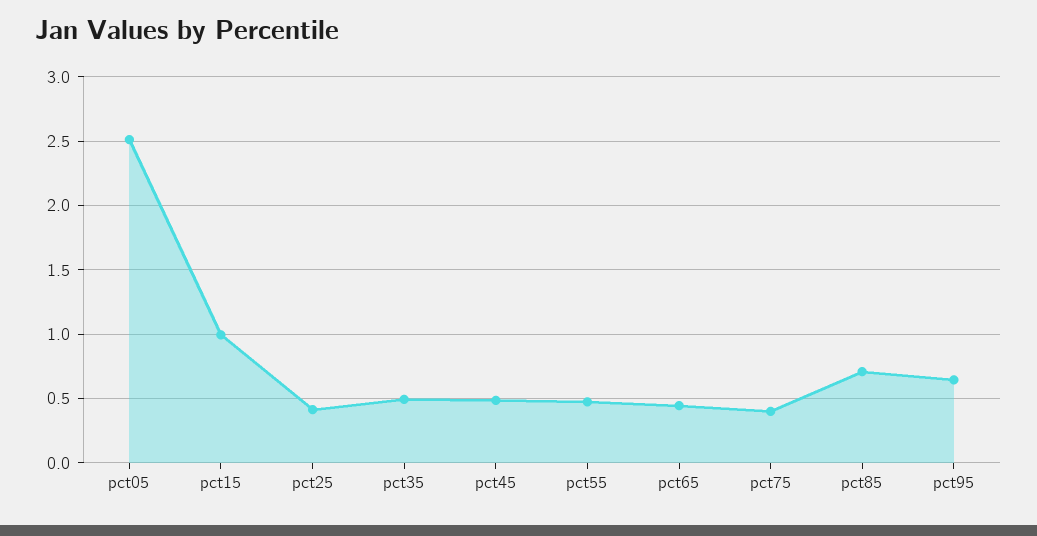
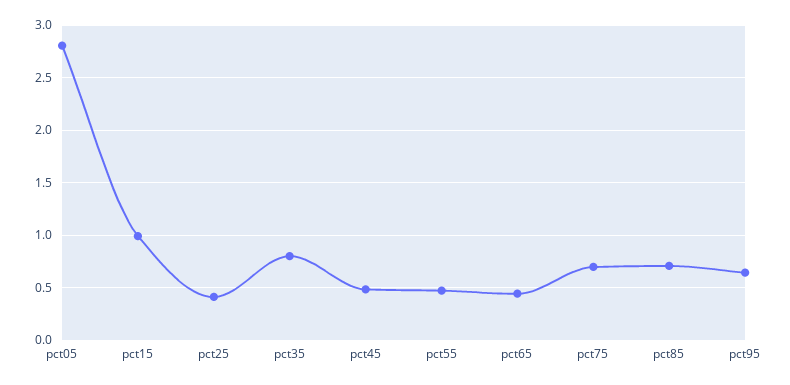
  {
-   "pct05": 2.5,
+   "pct05": 2.8,
    "pct15": 1,
    "pct25": 0.4,
-   "pct35": 0.5,
+   "pct35": 0.8,
    "pct45": 0.5,
    "pct55": 0.45,
    "pct65": 0.45,
-   "pct75": 0.4,
+   "pct75": 0.7,
    "pct85": 0.7,
    "pct95": 0.65
  }

